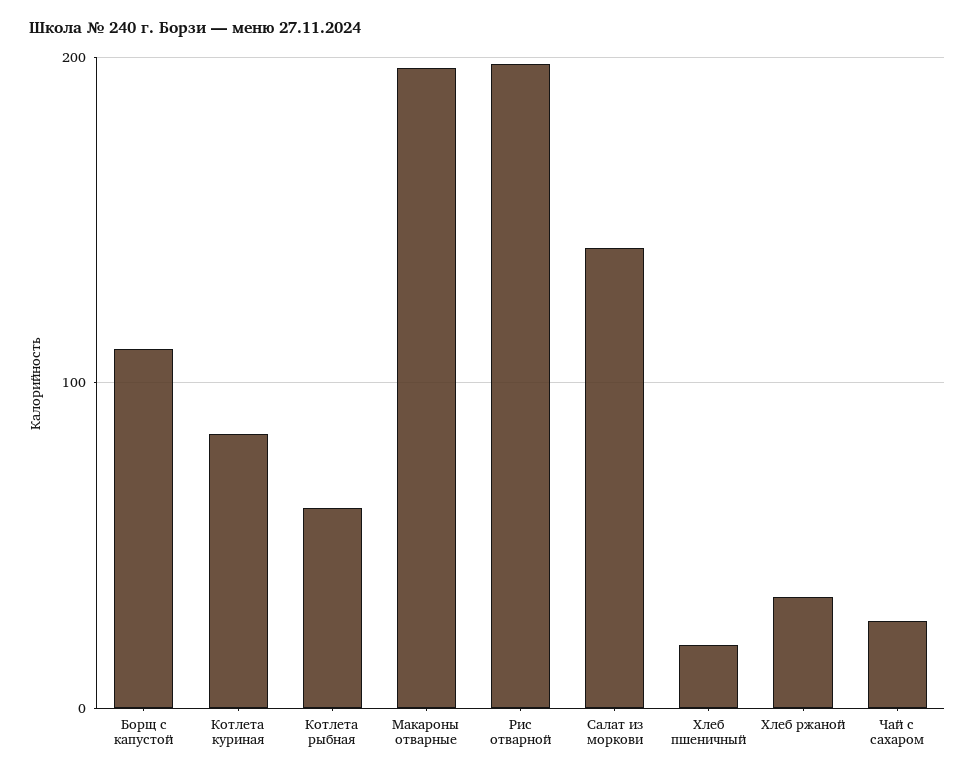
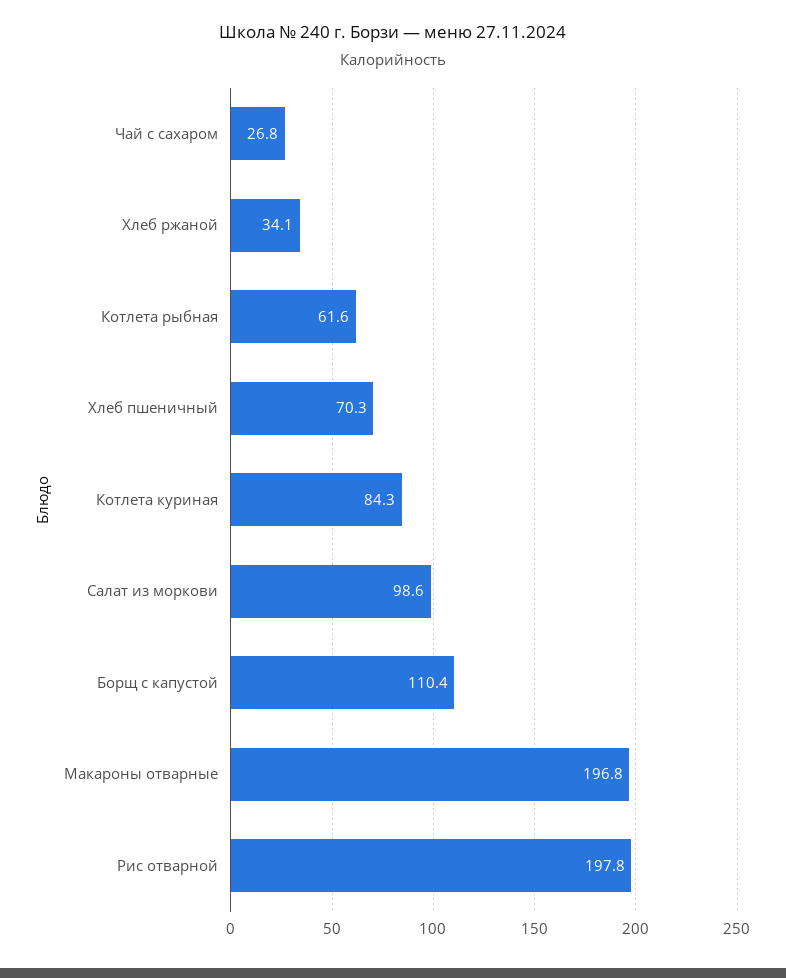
  {
    "Борщ с капустой": 110.4,
    "Котлета куриная": 84.3,
    "Котлета рыбная": 61.6,
    "Макароны отварные": 196.8,
    "Рис отварной": 197.8,
-   "Салат из моркови": 140,
+   "Салат из моркови": 98.6,
-   "Хлеб пшеничный": 20,
+   "Хлеб пшеничный": 70.3,
    "Хлеб ржаной": 34.1,
    "Чай с сахаром": 26.8
  }

